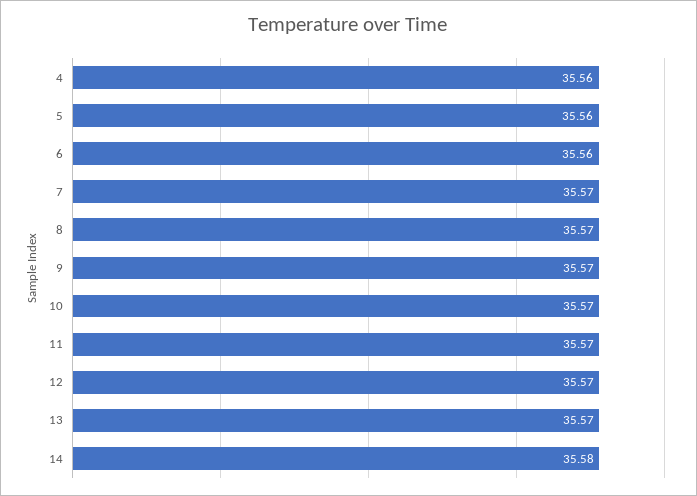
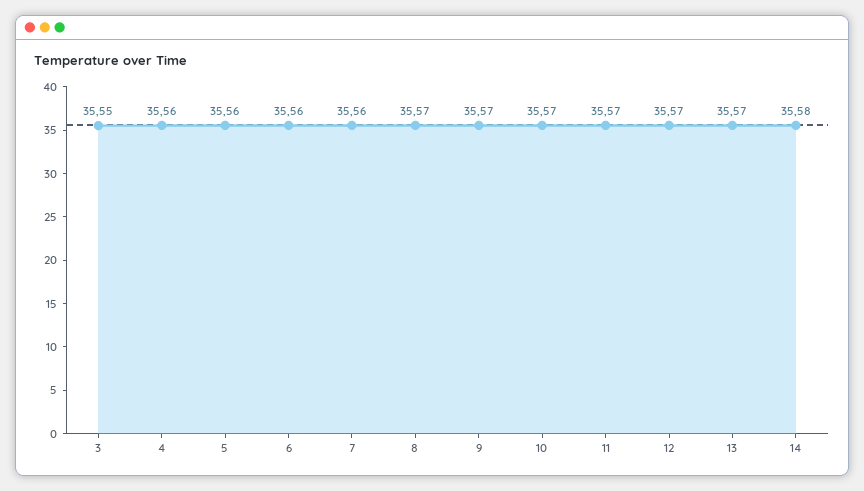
  {
    "4": 35.56,
    "5": 35.56,
    "6": 35.56,
-   "7": 35.57,
+   "7": 35.56,
    "8": 35.57,
    "9": 35.57,
    "10": 35.57,
    "11": 35.57,
    "12": 35.57,
    "13": 35.57,
-   "14": 35.58
+   "14": 35.58,
+   "3": 35.55
  }

